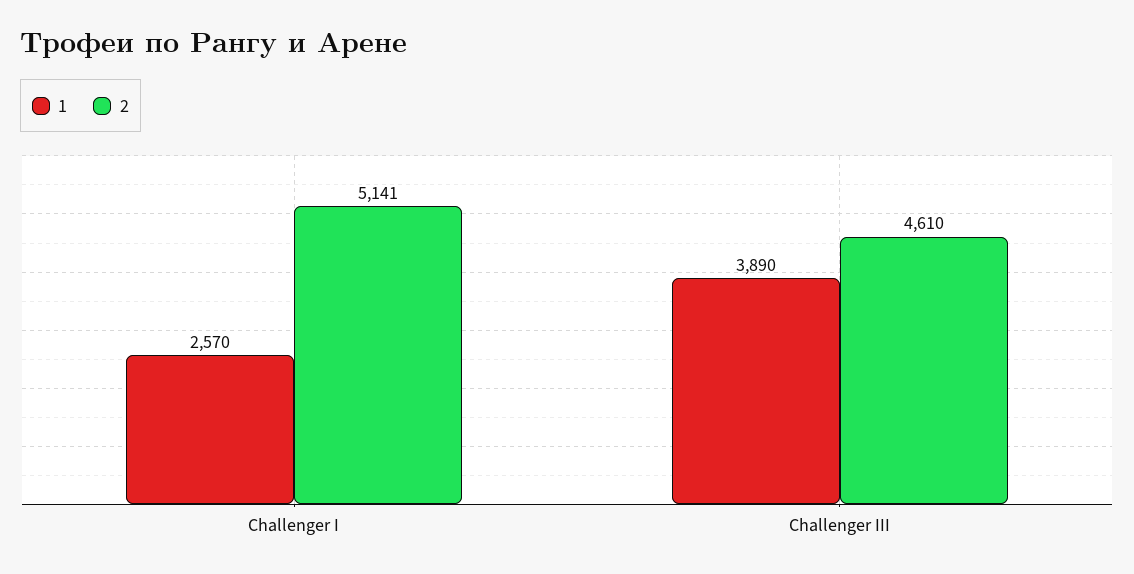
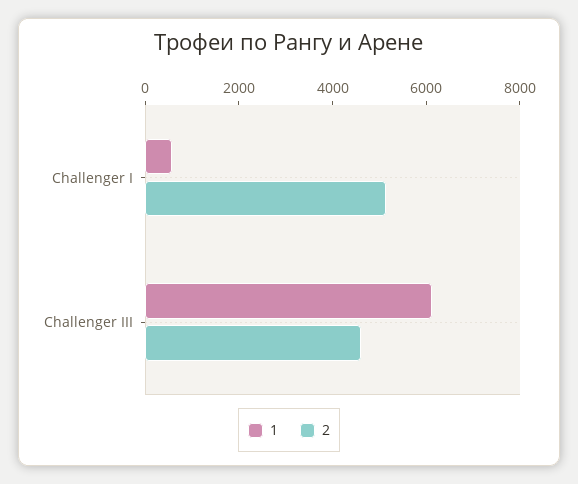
  {
    "1": {
-     "Challenger I": 2570,
+     "Challenger I": 500,
-     "Challenger III": 3890
+     "Challenger III": 6000
    },
    "2": {
      "Challenger I": 5141,
      "Challenger III": 4610
    }
  }

